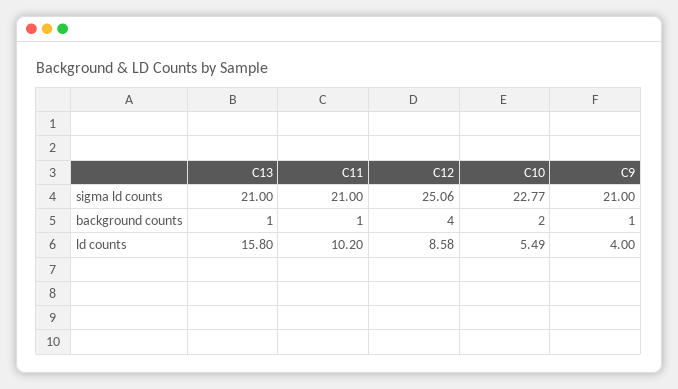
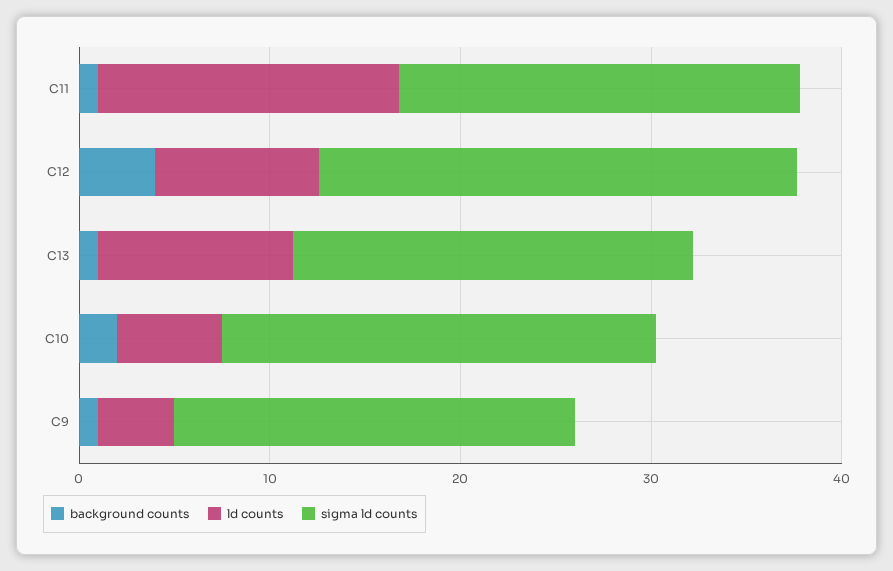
  {
    "sigma ld counts": {
      "C13": 21,
      "C11": 21,
      "C12": 25.06,
      "C10": 22.77,
      "C9": 21
    },
    "background counts": {
      "C13": 1,
      "C11": 1,
      "C12": 4,
      "C10": 2,
      "C9": 1
    },
    "ld counts": {
-     "C13": 15.8,
+     "C13": 10,
-     "C11": 10.2,
+     "C11": 16,
      "C12": 8.58,
      "C10": 5.49,
      "C9": 4
    }
  }

